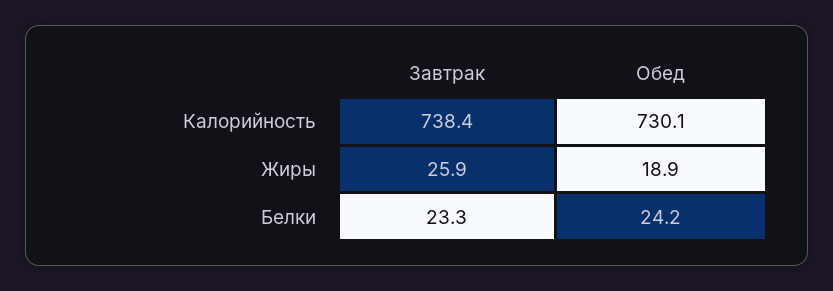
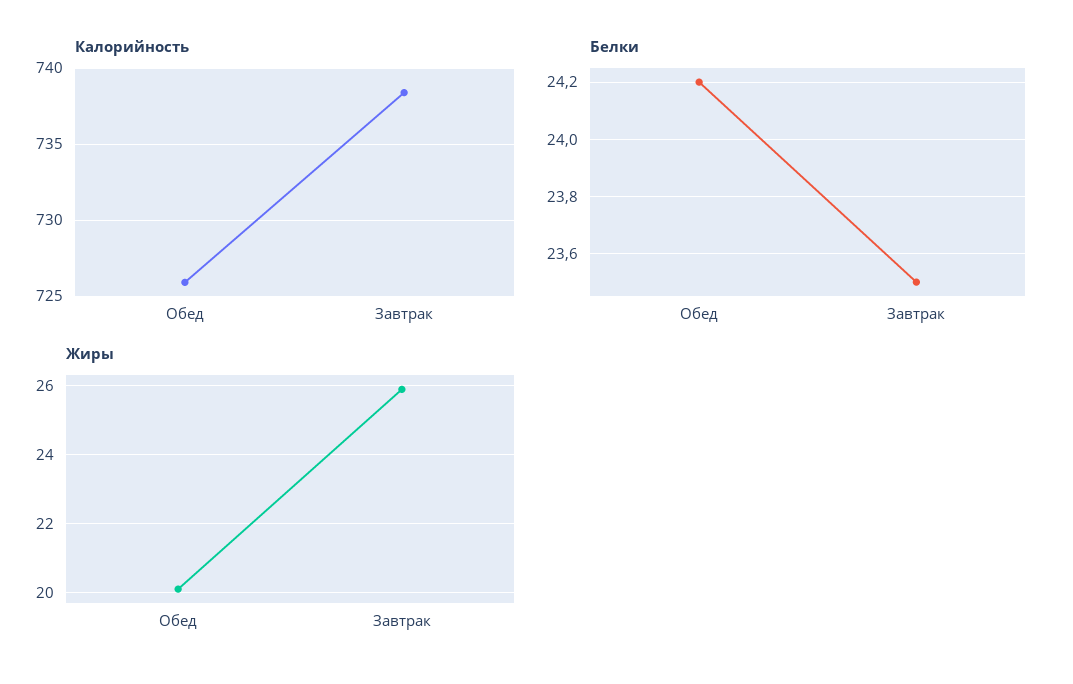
  {
    "Калорийность": {
      "Завтрак": 738.4,
-     "Обед": 730.1
+     "Обед": 726
    },
    "Жиры": {
      "Завтрак": 25.9,
-     "Обед": 18.9
+     "Обед": 20
    },
    "Белки": {
-     "Завтрак": 23.3,
+     "Завтрак": 23.5,
      "Обед": 24.2
    }
  }

